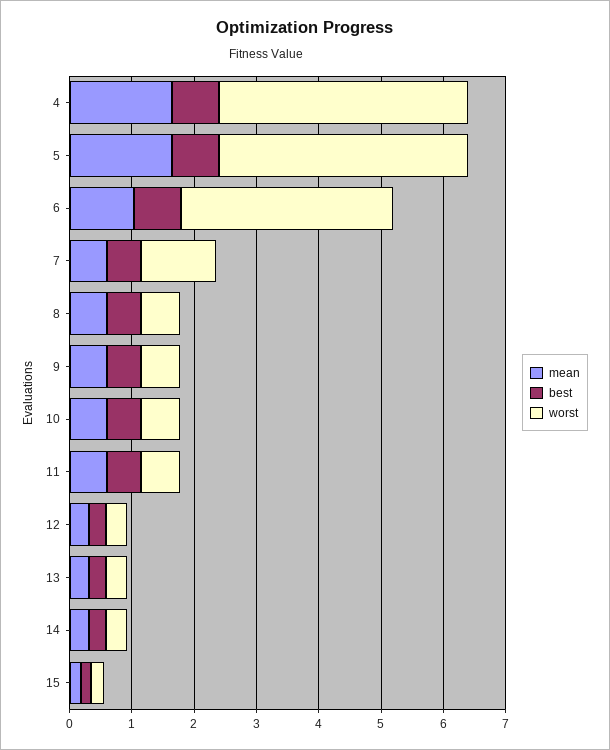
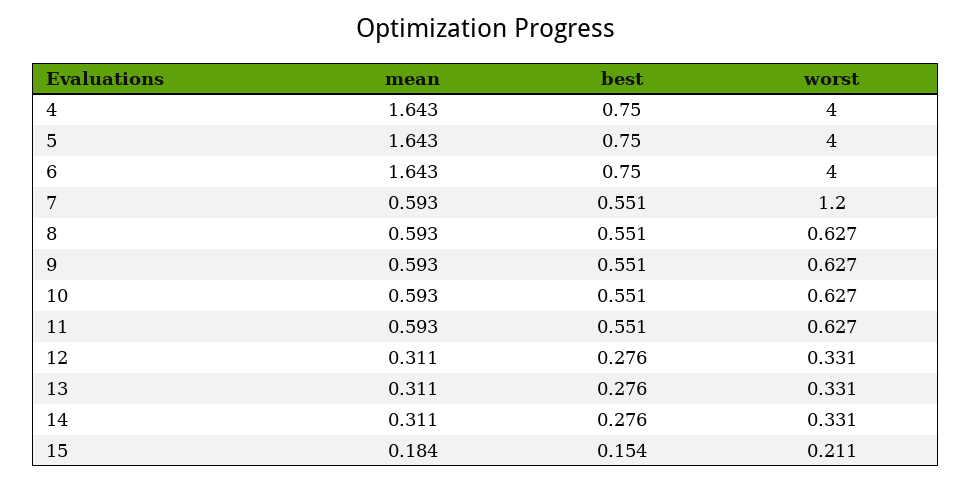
  {
    "mean": {
      "4": 1.643,
      "5": 1.643,
-     "6": 1,
+     "6": 1.643,
      "7": 0.593,
      "8": 0.593,
      "9": 0.593,
      "10": 0.593,
      "11": 0.593,
      "12": 0.311,
      "13": 0.311,
      "14": 0.311,
      "15": 0.184
    },
    "best": {
      "4": 0.75,
      "5": 0.75,
      "6": 0.75,
      "7": 0.551,
      "8": 0.551,
      "9": 0.551,
      "10": 0.551,
      "11": 0.551,
      "12": 0.276,
      "13": 0.276,
      "14": 0.276,
      "15": 0.154
    },
    "worst": {
      "4": 4,
      "5": 4,
-     "6": 3.4,
+     "6": 4,
      "7": 1.2,
      "8": 0.627,
      "9": 0.627,
      "10": 0.627,
      "11": 0.627,
      "12": 0.331,
      "13": 0.331,
      "14": 0.331,
      "15": 0.211
    }
  }

